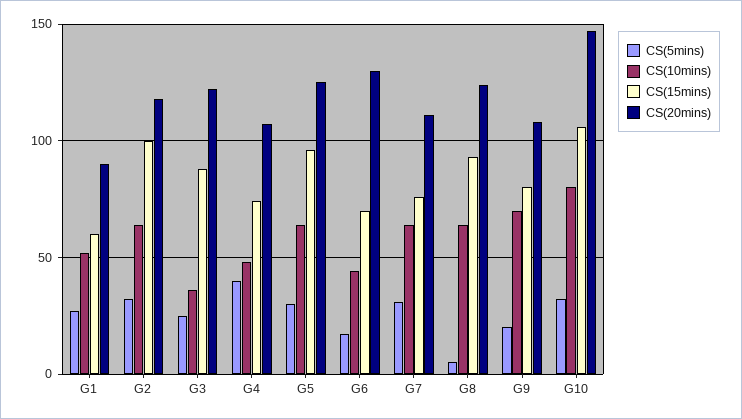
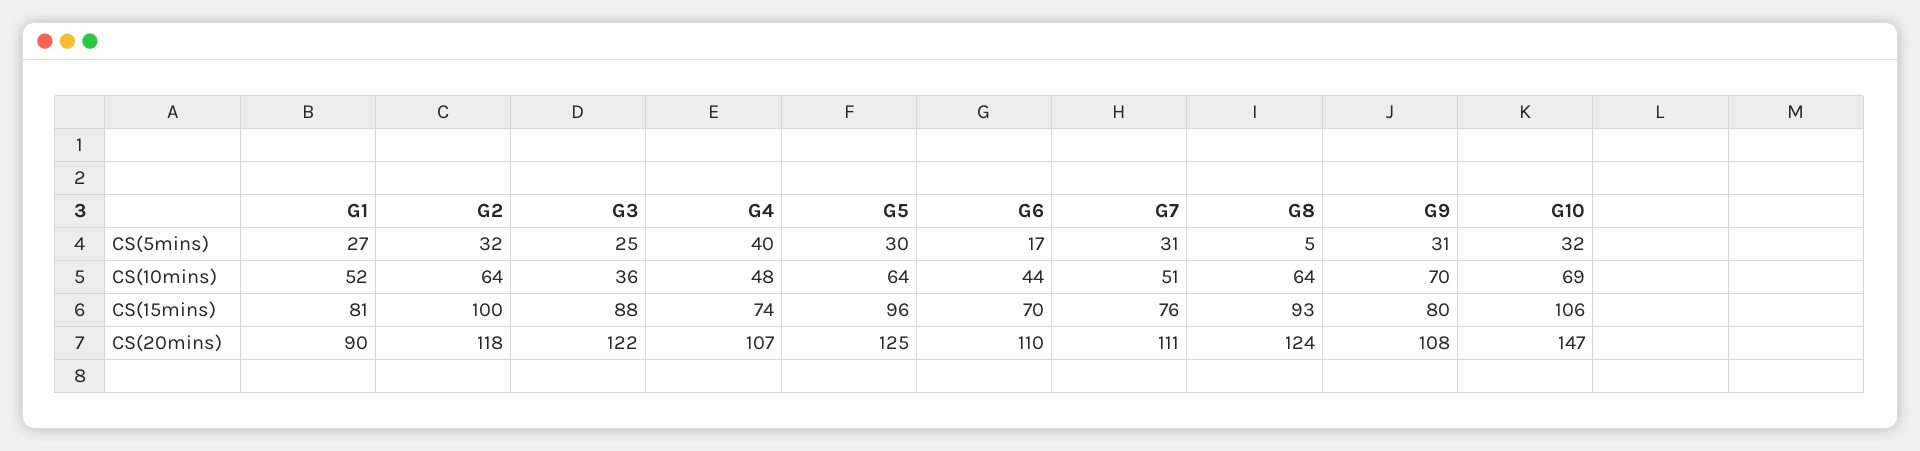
  {
    "CS(5mins)": {
      "G1": 27,
      "G2": 32,
      "G3": 25,
      "G4": 40,
      "G5": 30,
      "G6": 17,
      "G7": 31,
      "G8": 5,
-     "G9": 20,
+     "G9": 31,
      "G10": 32
    },
    "CS(10mins)": {
      "G1": 52,
      "G2": 64,
      "G3": 36,
      "G4": 48,
      "G5": 64,
      "G6": 44,
-     "G7": 65,
+     "G7": 51,
      "G8": 64,
      "G9": 70,
-     "G10": 80
+     "G10": 69
    },
    "CS(15mins)": {
-     "G1": 60,
+     "G1": 81,
      "G2": 100,
      "G3": 88,
      "G4": 74,
      "G5": 96,
      "G6": 70,
      "G7": 76,
      "G8": 93,
      "G9": 80,
      "G10": 106
    },
    "CS(20mins)": {
      "G1": 90,
      "G2": 118,
      "G3": 122,
      "G4": 107,
      "G5": 125,
-     "G6": 130,
+     "G6": 110,
      "G7": 111,
      "G8": 124,
      "G9": 108,
      "G10": 147
    }
  }

